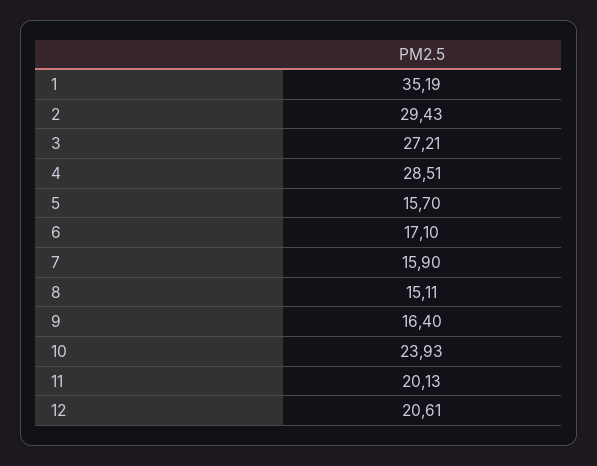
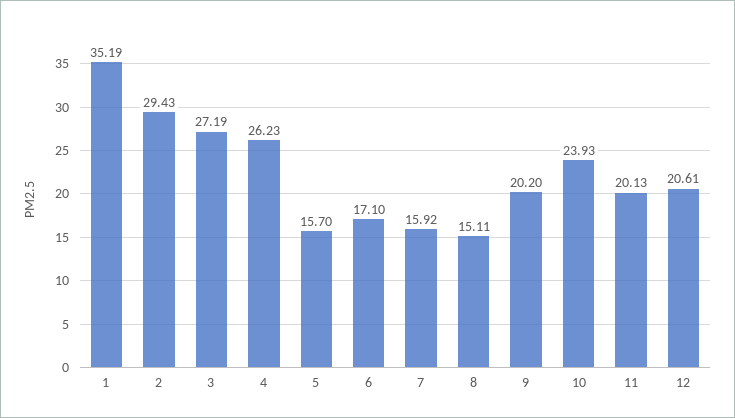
  {
    "1": 35.19,
    "2": 29.43,
-   "3": 27.21,
+   "3": 27.19,
-   "4": 28.51,
+   "4": 26.23,
    "5": 15.7,
    "6": 17.1,
-   "7": 15.9,
+   "7": 15.92,
    "8": 15.11,
-   "9": 16.4,
+   "9": 20.2,
    "10": 23.93,
    "11": 20.13,
    "12": 20.61
  }

